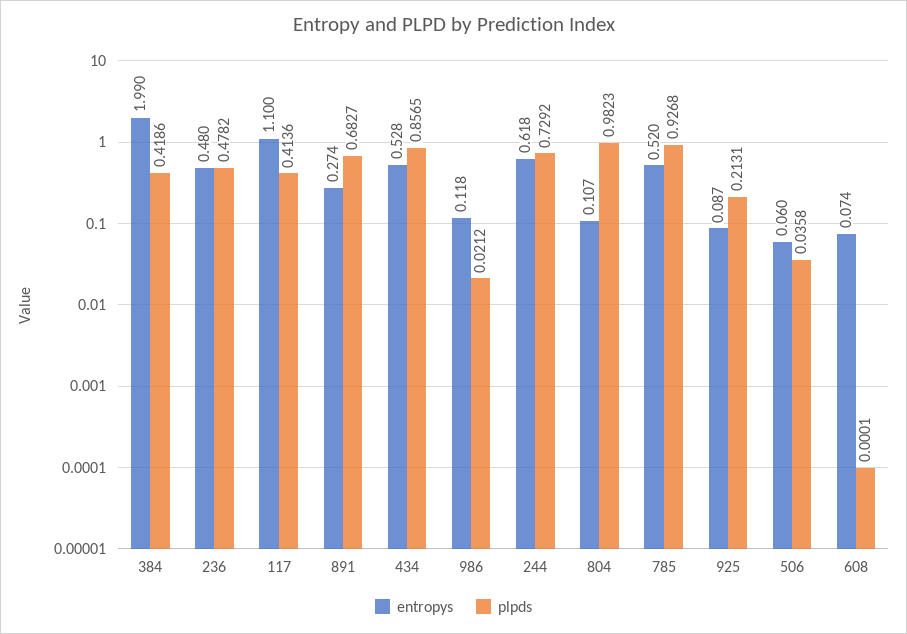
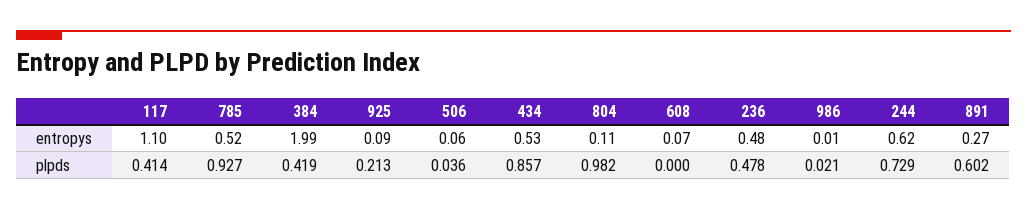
  {
    "entropys": {
      "384": 1.99,
      "236": 0.48,
      "117": 1.1,
      "891": 0.274,
      "434": 0.528,
-     "986": 0.118,
+     "986": 0.01,
      "244": 0.618,
      "804": 0.107,
      "785": 0.52,
      "925": 0.087,
      "506": 0.06,
      "608": 0.074
    },
    "plpds": {
      "384": 0.4186,
      "236": 0.4782,
      "117": 0.4136,
-     "891": 0.6827,
+     "891": 0.602,
      "434": 0.8565,
      "986": 0.0212,
      "244": 0.7292,
      "804": 0.9823,
      "785": 0.9268,
      "925": 0.2131,
      "506": 0.0358,
      "608": 0.0001
    }
  }

